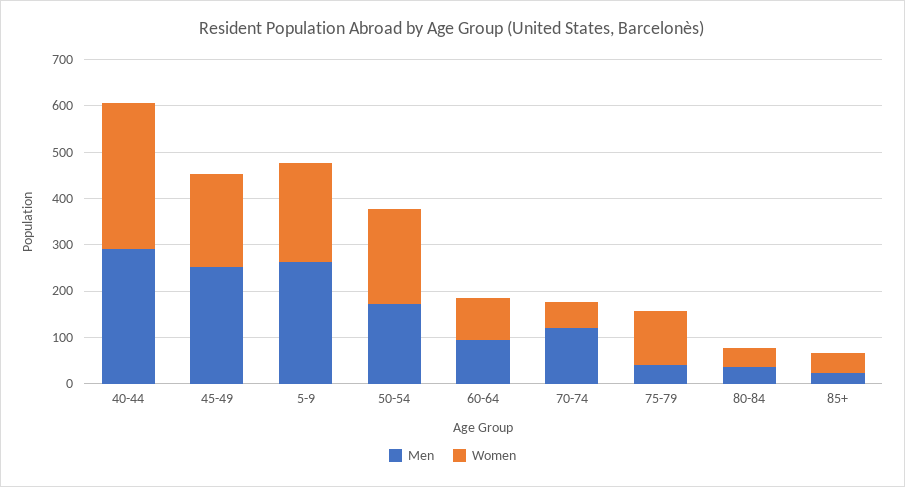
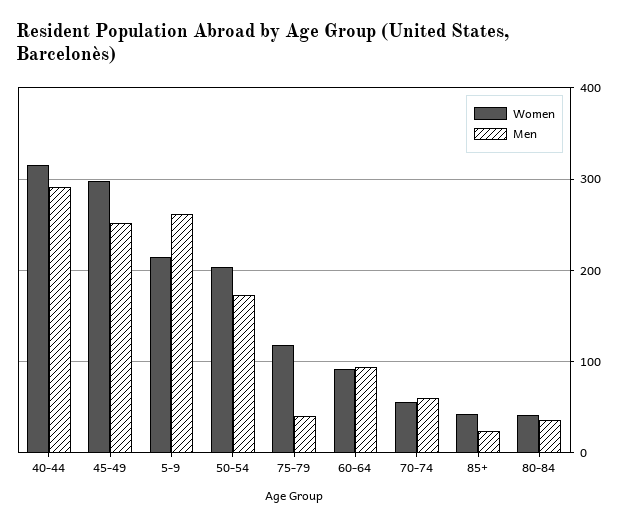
  {
    "Men": {
      "40-44": 290,
      "45-49": 250,
      "5-9": 260,
      "50-54": 170,
      "60-64": 90,
-     "70-74": 120,
+     "70-74": 60,
      "75-79": 40,
      "80-84": 40,
      "85+": 20
    },
    "Women": {
      "40-44": 320,
-     "45-49": 200,
+     "45-49": 300,
      "5-9": 220,
      "50-54": 200,
      "60-64": 90,
      "70-74": 60,
      "75-79": 120,
      "80-84": 40,
      "85+": 40
    }
  }

